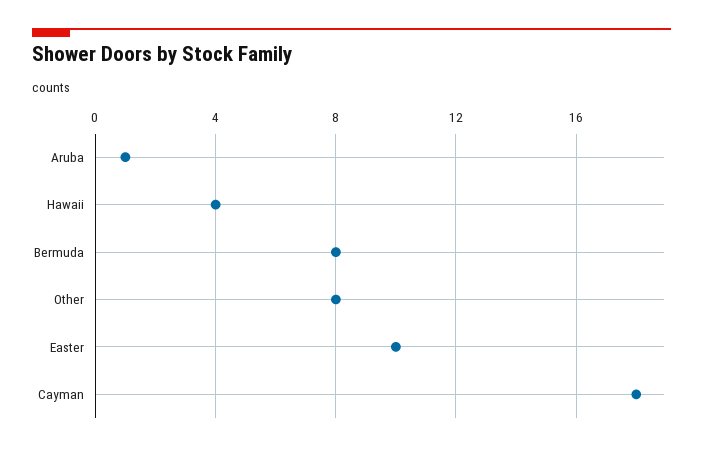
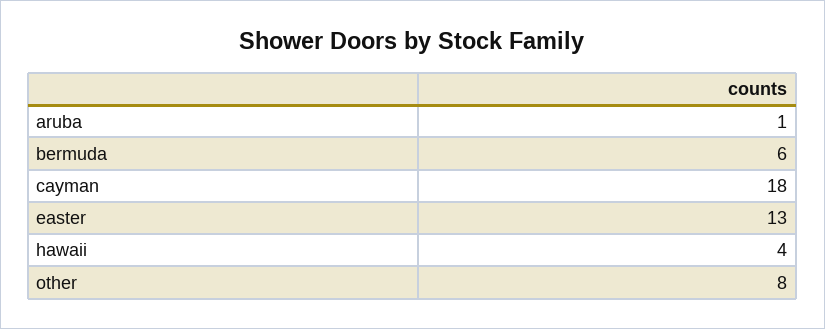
  {
    "Aruba": 1,
    "Hawaii": 4,
-   "Bermuda": 8,
+   "Bermuda": 6,
    "Other": 8,
-   "Easter": 10,
+   "Easter": 13,
    "Cayman": 18
  }

